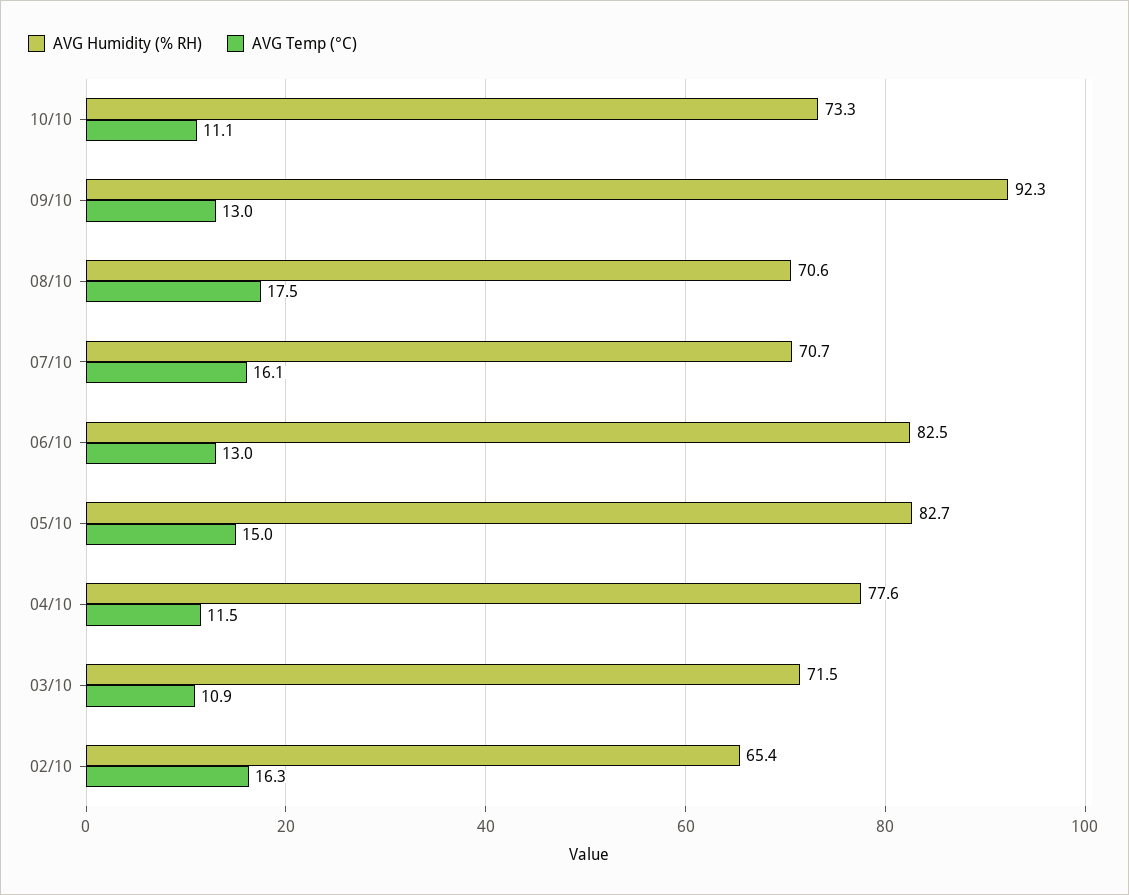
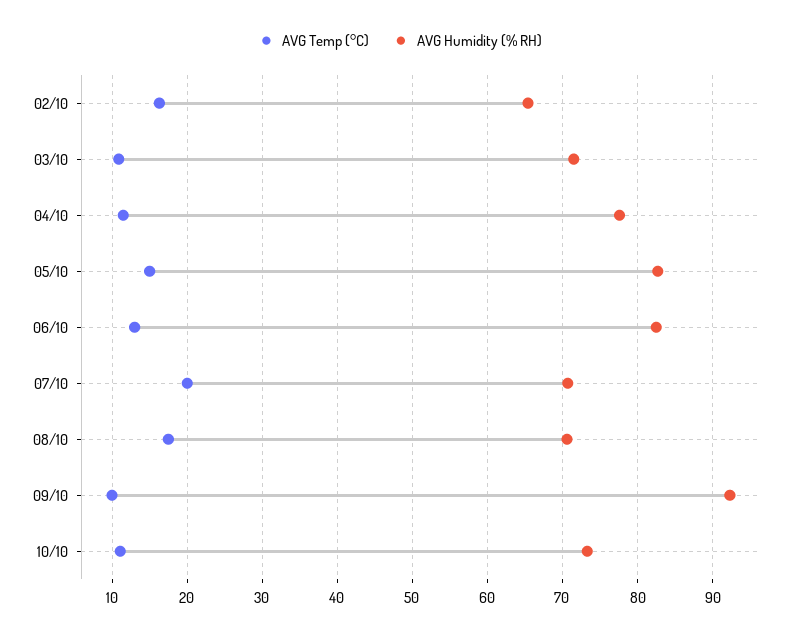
  {
    "AVG Humidity (% RH)": {
      "10/10": 73.3,
      "09/10": 92.3,
      "08/10": 70.6,
      "07/10": 70.7,
      "06/10": 82.5,
      "05/10": 82.7,
      "04/10": 77.6,
      "03/10": 71.5,
      "02/10": 65.4
    },
    "AVG Temp (°C)": {
      "10/10": 11.1,
-     "09/10": 13,
+     "09/10": 10,
      "08/10": 17.5,
-     "07/10": 16.1,
+     "07/10": 20,
      "06/10": 13,
      "05/10": 15,
      "04/10": 11.5,
      "03/10": 10.9,
      "02/10": 16.3
    }
  }

